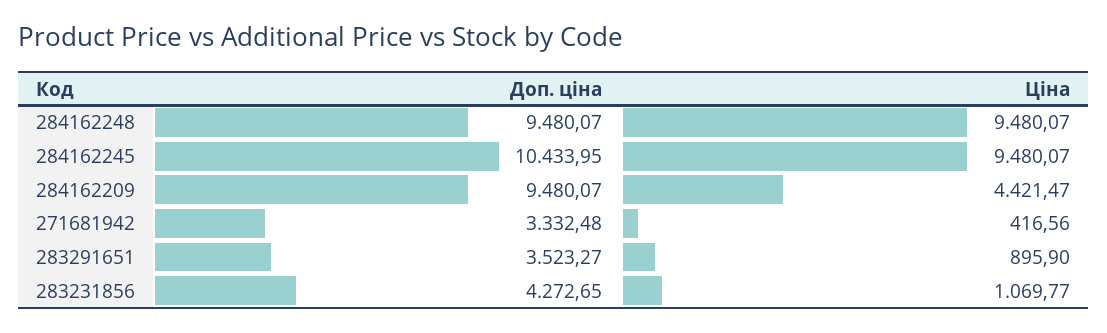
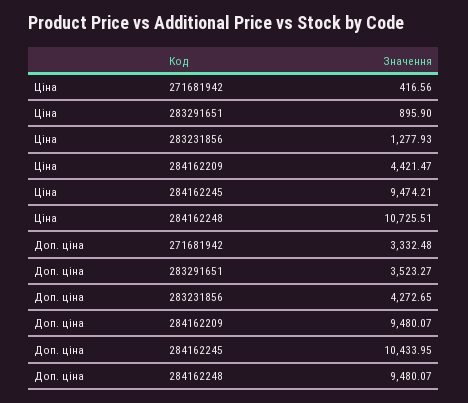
  {
    "Доп. ціна": {
      "284162248": 9480.07,
      "284162245": 10433.95,
      "284162209": 9480.07,
      "271681942": 3332.48,
      "283291651": 3523.27,
      "283231856": 4272.65
    },
    "Ціна": {
-     "284162248": 9480.07,
+     "284162248": 10725.51,
-     "284162245": 9480.07,
+     "284162245": 9474.21,
      "284162209": 4421.47,
      "271681942": 416.56,
      "283291651": 895.9,
-     "283231856": 1069.77
+     "283231856": 1277.93
    }
  }

